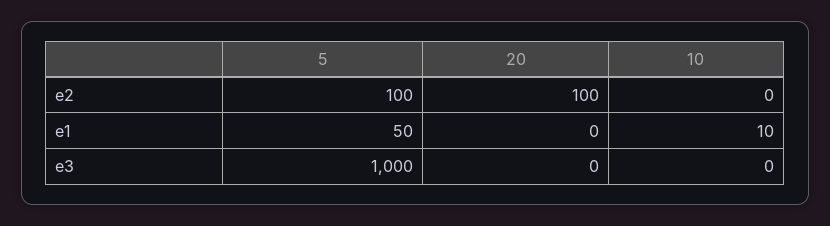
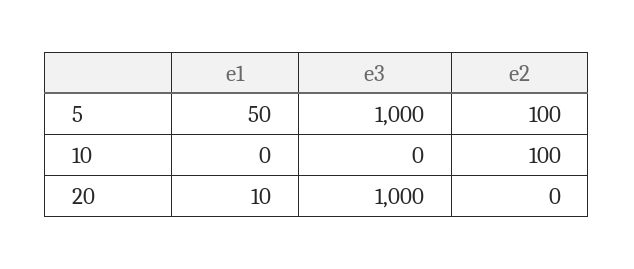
  {
    "5": {
      "e2": 100,
      "e1": 50,
      "e3": 1000
    },
    "20": {
-     "e2": 100,
+     "e2": 0,
-     "e1": 0,
+     "e1": 10,
-     "e3": 0
+     "e3": 1000
    },
    "10": {
-     "e2": 0,
+     "e2": 100,
-     "e1": 10,
+     "e1": 0,
      "e3": 0
    }
  }

